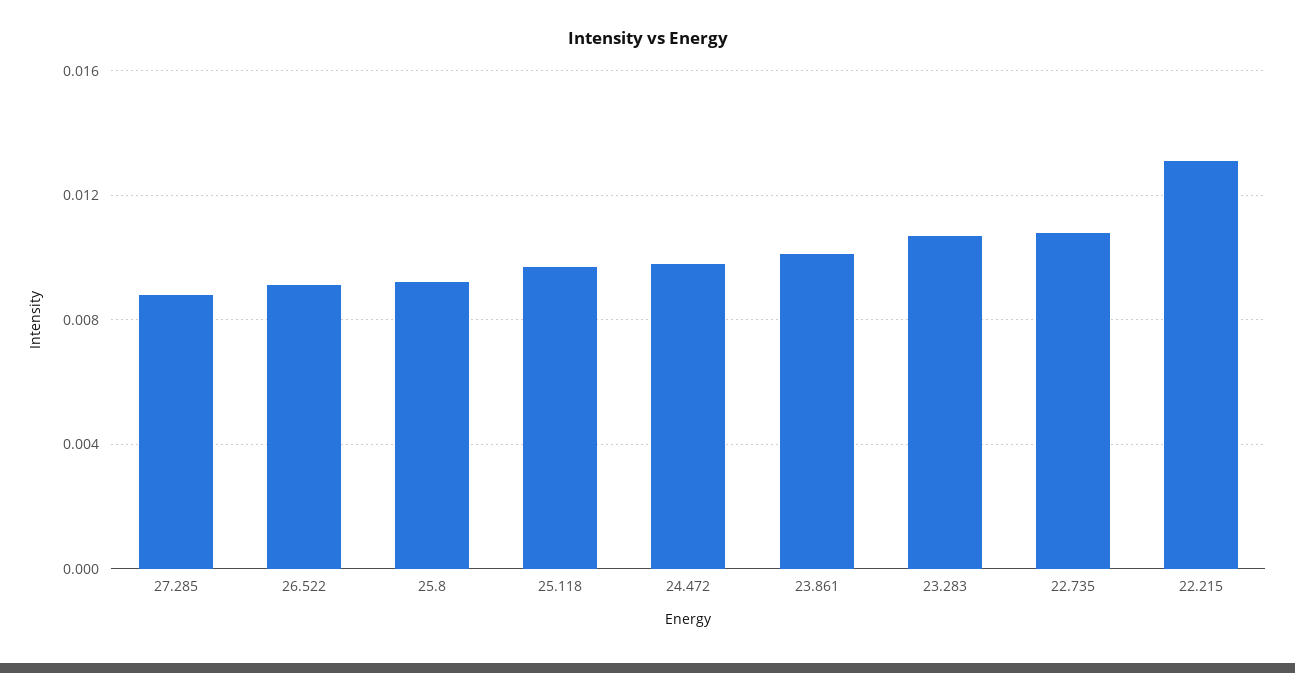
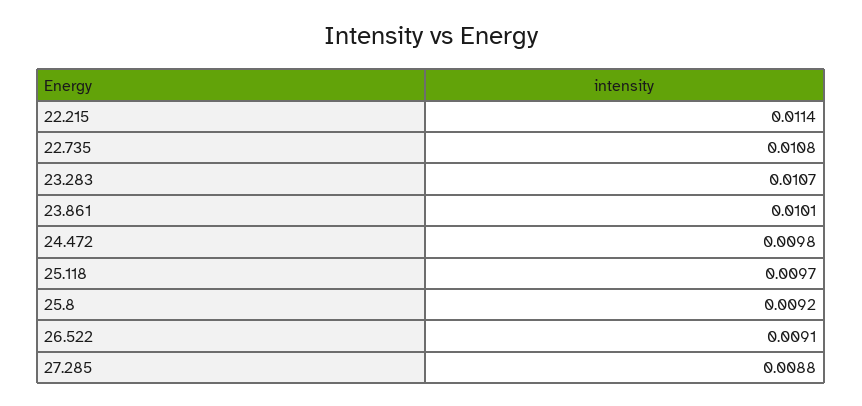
  {
    "27.285": 0.0088,
    "26.522": 0.0091,
    "25.8": 0.0092,
    "25.118": 0.0097,
    "24.472": 0.0098,
    "23.861": 0.0101,
    "23.283": 0.0107,
    "22.735": 0.0108,
-   "22.215": 0.013
+   "22.215": 0.0114
  }

